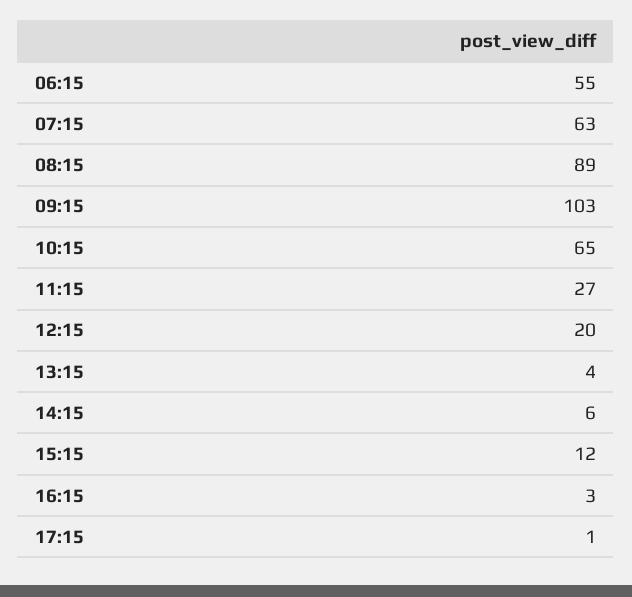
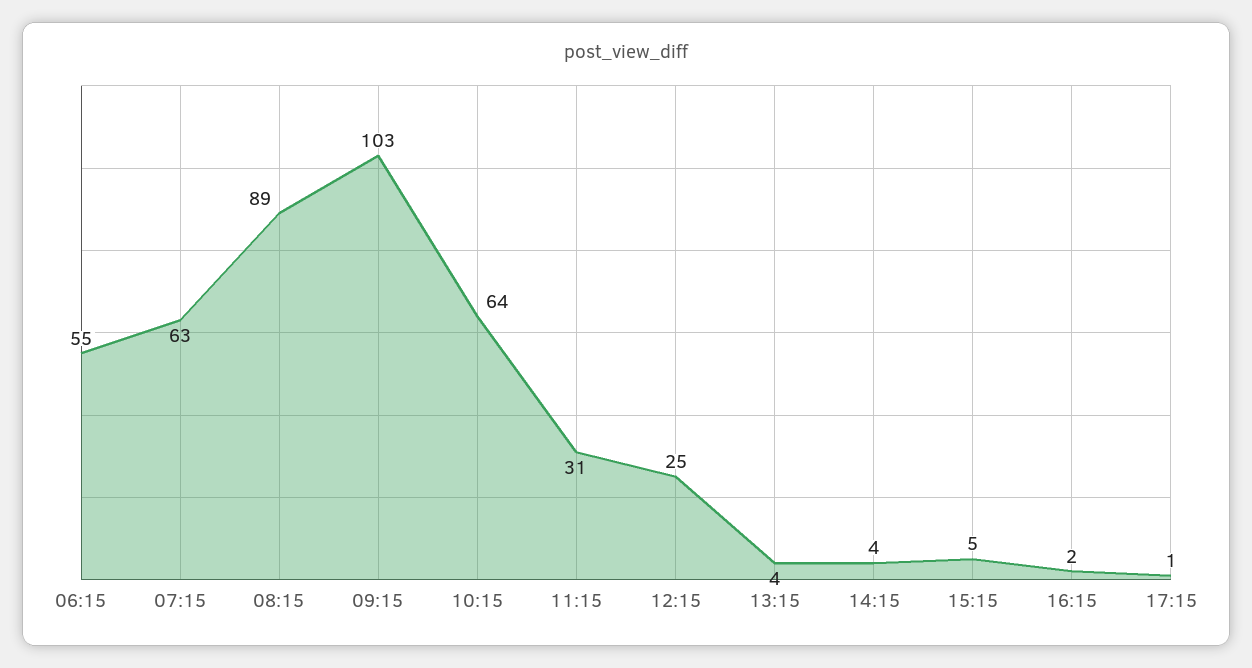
  {
    "06:15": 55,
    "07:15": 63,
    "08:15": 89,
    "09:15": 103,
-   "10:15": 65,
+   "10:15": 64,
-   "11:15": 27,
+   "11:15": 31,
-   "12:15": 20,
+   "12:15": 25,
    "13:15": 4,
-   "14:15": 6,
+   "14:15": 4,
-   "15:15": 12,
+   "15:15": 5,
-   "16:15": 3,
+   "16:15": 2,
    "17:15": 1
  }

